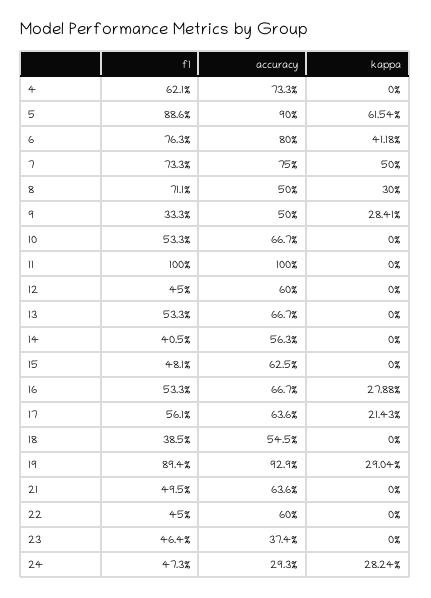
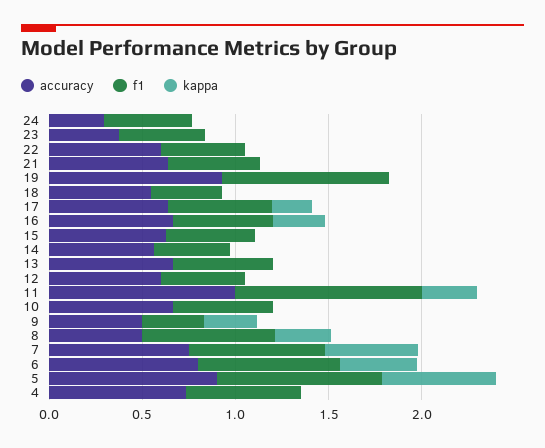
  {
    "f1": {
      "4": 0.621,
      "5": 0.886,
      "6": 0.763,
      "7": 0.733,
      "8": 0.711,
      "9": 0.333,
      "10": 0.533,
      "11": 1,
      "12": 0.45,
      "13": 0.533,
      "14": 0.405,
      "15": 0.481,
      "16": 0.533,
      "17": 0.561,
      "18": 0.385,
      "19": 0.894,
      "21": 0.495,
      "22": 0.45,
      "23": 0.464,
      "24": 0.473
    },
    "accuracy": {
      "4": 0.733,
      "5": 0.9,
      "6": 0.8,
      "7": 0.75,
      "8": 0.5,
      "9": 0.5,
      "10": 0.667,
      "11": 1,
      "12": 0.6,
      "13": 0.667,
      "14": 0.563,
      "15": 0.625,
      "16": 0.667,
      "17": 0.636,
      "18": 0.545,
      "19": 0.929,
      "21": 0.636,
      "22": 0.6,
      "23": 0.374,
      "24": 0.293
    },
    "kappa": {
      "4": 0,
      "5": 0.6154,
      "6": 0.4118,
      "7": 0.5,
      "8": 0.3,
      "9": 0.2841,
      "10": 0,
-     "11": 0,
+     "11": 0.3,
      "12": 0,
      "13": 0,
      "14": 0,
      "15": 0,
      "16": 0.2788,
      "17": 0.2143,
      "18": 0,
-     "19": 0.2904,
+     "19": 0,
      "21": 0,
      "22": 0,
      "23": 0,
-     "24": 0.2824
+     "24": 0
    }
  }

